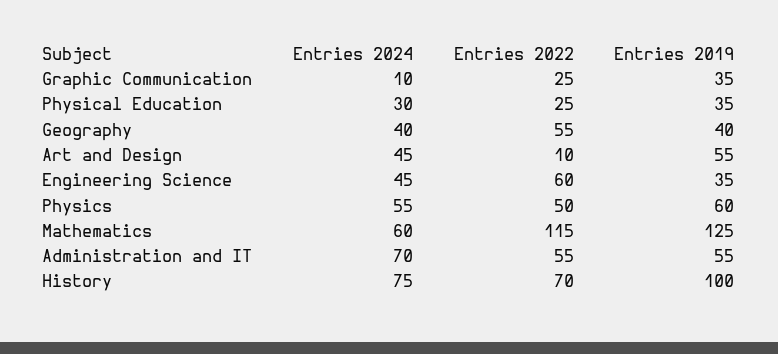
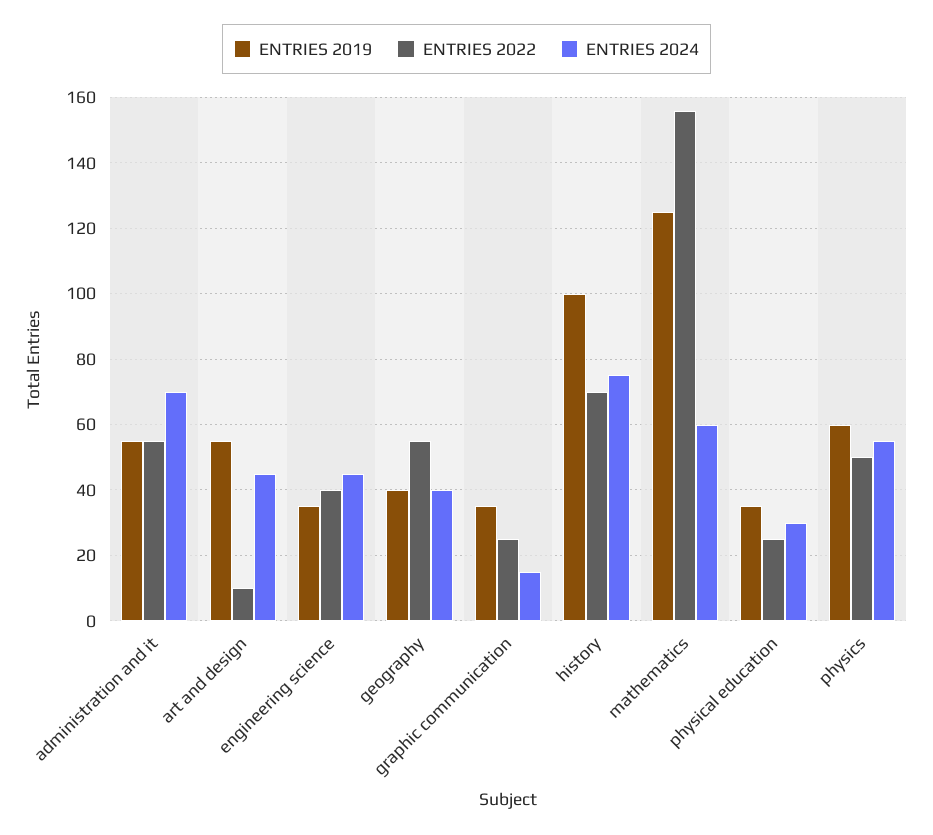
  {
    "Entries 2024": {
-     "Graphic Communication": 10,
+     "Graphic Communication": 15,
      "Physical Education": 30,
      "Geography": 40,
      "Art and Design": 45,
      "Engineering Science": 45,
      "Physics": 55,
      "Mathematics": 60,
      "Administration and IT": 70,
      "History": 75
    },
    "Entries 2022": {
      "Graphic Communication": 25,
      "Physical Education": 25,
      "Geography": 55,
      "Art and Design": 10,
-     "Engineering Science": 60,
+     "Engineering Science": 40,
      "Physics": 50,
-     "Mathematics": 115,
+     "Mathematics": 155,
      "Administration and IT": 55,
      "History": 70
    },
    "Entries 2019": {
      "Graphic Communication": 35,
      "Physical Education": 35,
      "Geography": 40,
      "Art and Design": 55,
      "Engineering Science": 35,
      "Physics": 60,
      "Mathematics": 125,
      "Administration and IT": 55,
      "History": 100
    }
  }

